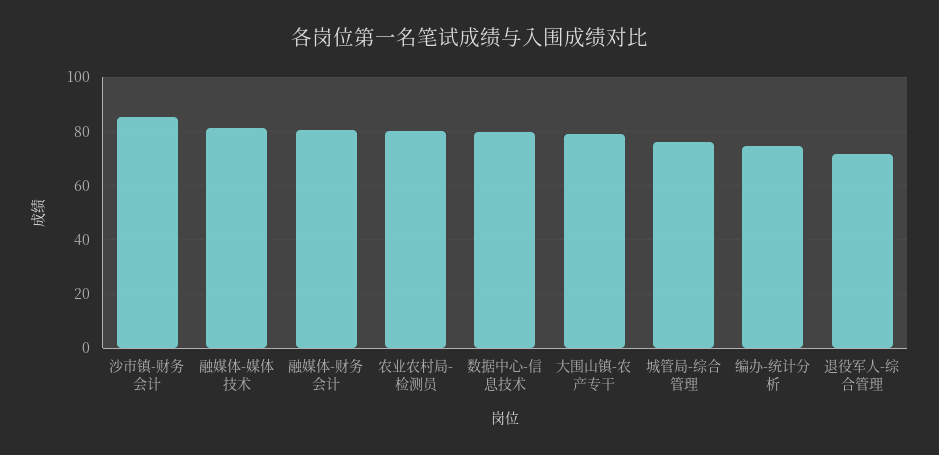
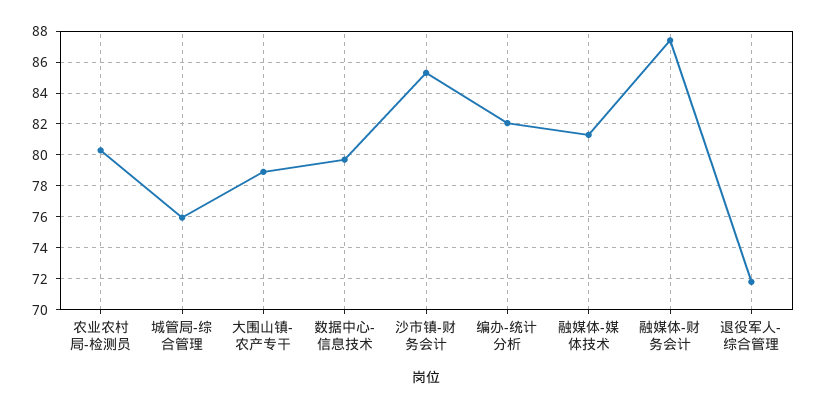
  {
    "沙市镇-财务会计": 85.5,
    "融媒体-媒体技术": 81.5,
-   "融媒体-财务会计": 80,
+   "融媒体-财务会计": 87.5,
    "农业农村局-检测员": 80.5,
    "数据中心-信息技术": 79.5,
    "大围山镇-农产专干": 79,
    "城管局-综合管理": 76,
-   "编办-统计分析": 75,
+   "编办-统计分析": 82,
    "退役军人-综合管理": 72
  }

